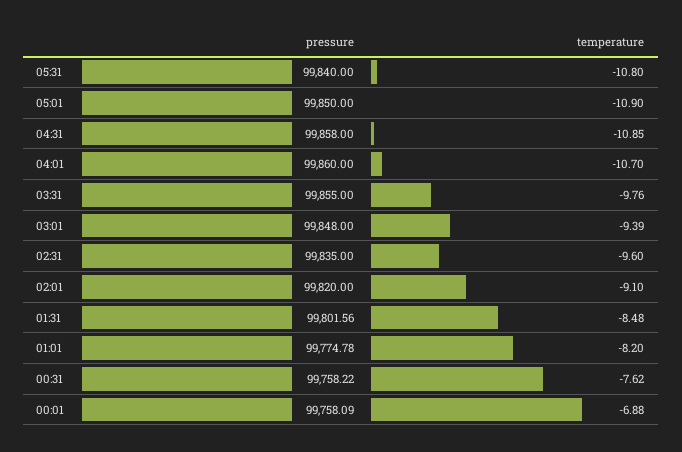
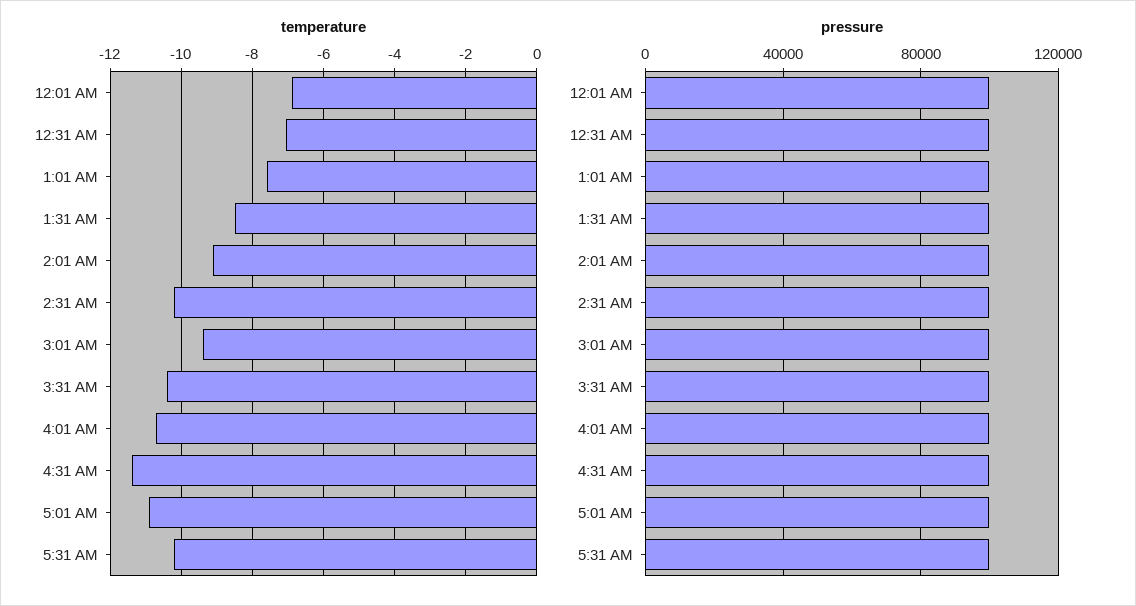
  {
    "pressure": {
      "05:31": 99840,
      "05:01": 99850,
      "04:31": 99858,
      "04:01": 99860,
      "03:31": 99855,
      "03:01": 99848,
      "02:31": 99835,
      "02:01": 99820,
      "01:31": 99801.56,
      "01:01": 99774.78,
      "00:31": 99758.22,
      "00:01": 99758.09
    },
    "temperature": {
-     "05:31": -10.8,
+     "05:31": -10.2,
      "05:01": -10.9,
-     "04:31": -10.85,
+     "04:31": -11.4,
      "04:01": -10.7,
-     "03:31": -9.76,
+     "03:31": -10.4,
      "03:01": -9.39,
-     "02:31": -9.6,
+     "02:31": -10.2,
      "02:01": -9.1,
      "01:31": -8.48,
-     "01:01": -8.2,
+     "01:01": -7.6,
-     "00:31": -7.62,
+     "00:31": -7,
      "00:01": -6.88
    }
  }

